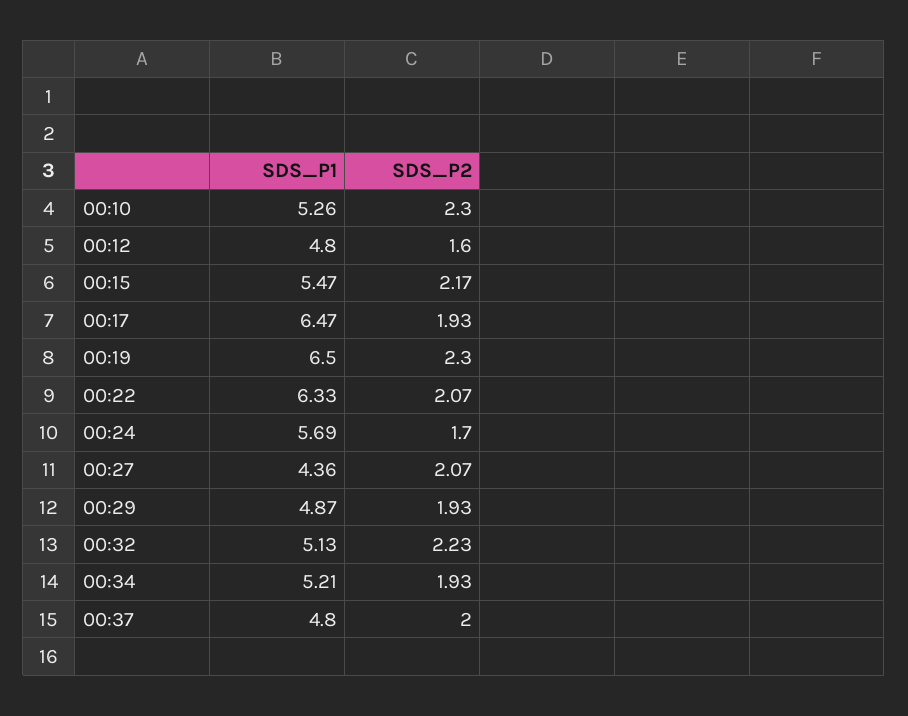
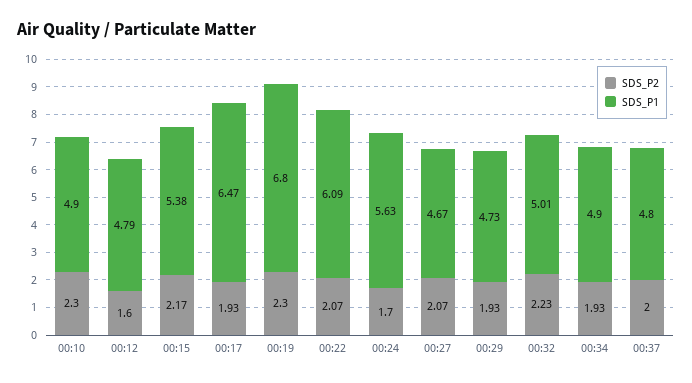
  {
    "SDS_P1": {
-     "00:10": 5.26,
+     "00:10": 4.9,
-     "00:12": 4.8,
+     "00:12": 4.79,
-     "00:15": 5.47,
+     "00:15": 5.38,
      "00:17": 6.47,
-     "00:19": 6.5,
+     "00:19": 6.8,
-     "00:22": 6.33,
+     "00:22": 6.09,
-     "00:24": 5.69,
+     "00:24": 5.63,
-     "00:27": 4.36,
+     "00:27": 4.67,
-     "00:29": 4.87,
+     "00:29": 4.73,
-     "00:32": 5.13,
+     "00:32": 5.01,
-     "00:34": 5.21,
+     "00:34": 4.9,
      "00:37": 4.8
    },
    "SDS_P2": {
      "00:10": 2.3,
      "00:12": 1.6,
      "00:15": 2.17,
      "00:17": 1.93,
      "00:19": 2.3,
      "00:22": 2.07,
      "00:24": 1.7,
      "00:27": 2.07,
      "00:29": 1.93,
      "00:32": 2.23,
      "00:34": 1.93,
      "00:37": 2
    }
  }

